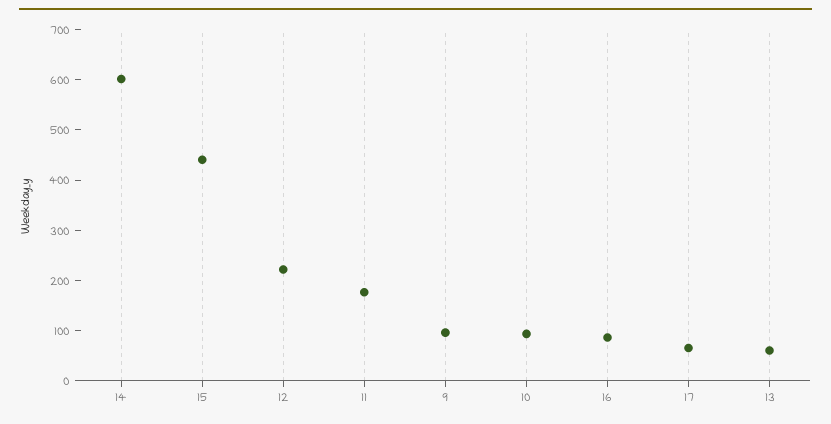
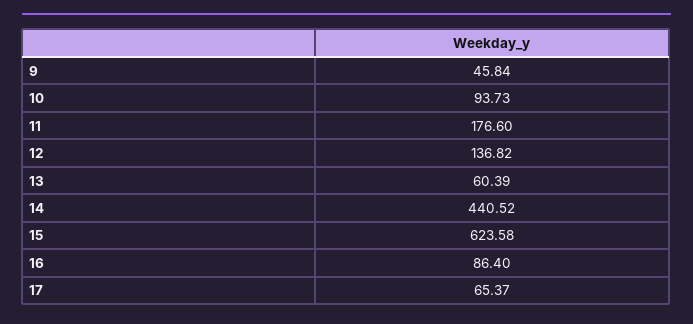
  {
-   "14": 600,
+   "14": 440.52,
-   "15": 440,
+   "15": 623.58,
-   "12": 220,
+   "12": 136.82,
    "11": 176.6,
-   "9": 100,
+   "9": 45.84,
    "10": 93.73,
    "16": 86.4,
    "17": 65.37,
    "13": 60.39
  }

